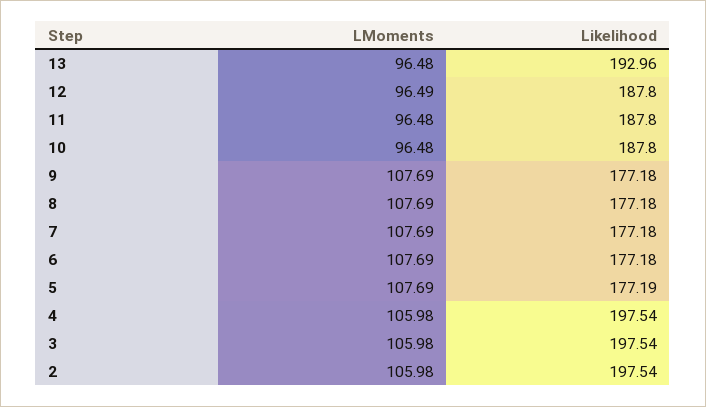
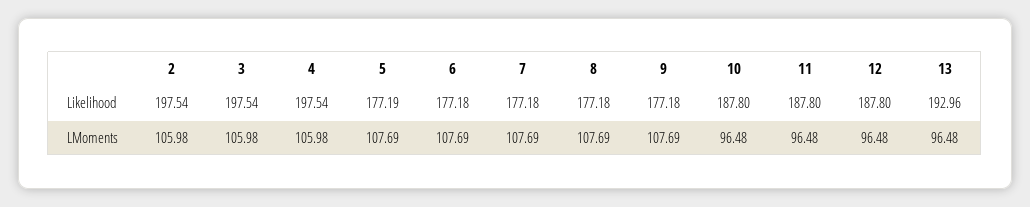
  {
    "LMoments": {
      "13": 96.48,
-     "12": 96.49,
+     "12": 96.48,
      "11": 96.48,
      "10": 96.48,
      "9": 107.69,
      "8": 107.69,
      "7": 107.69,
      "6": 107.69,
      "5": 107.69,
      "4": 105.98,
      "3": 105.98,
      "2": 105.98
    },
    "Likelihood": {
      "13": 192.96,
      "12": 187.8,
      "11": 187.8,
      "10": 187.8,
      "9": 177.18,
      "8": 177.18,
      "7": 177.18,
      "6": 177.18,
      "5": 177.19,
      "4": 197.54,
      "3": 197.54,
      "2": 197.54
    }
  }

